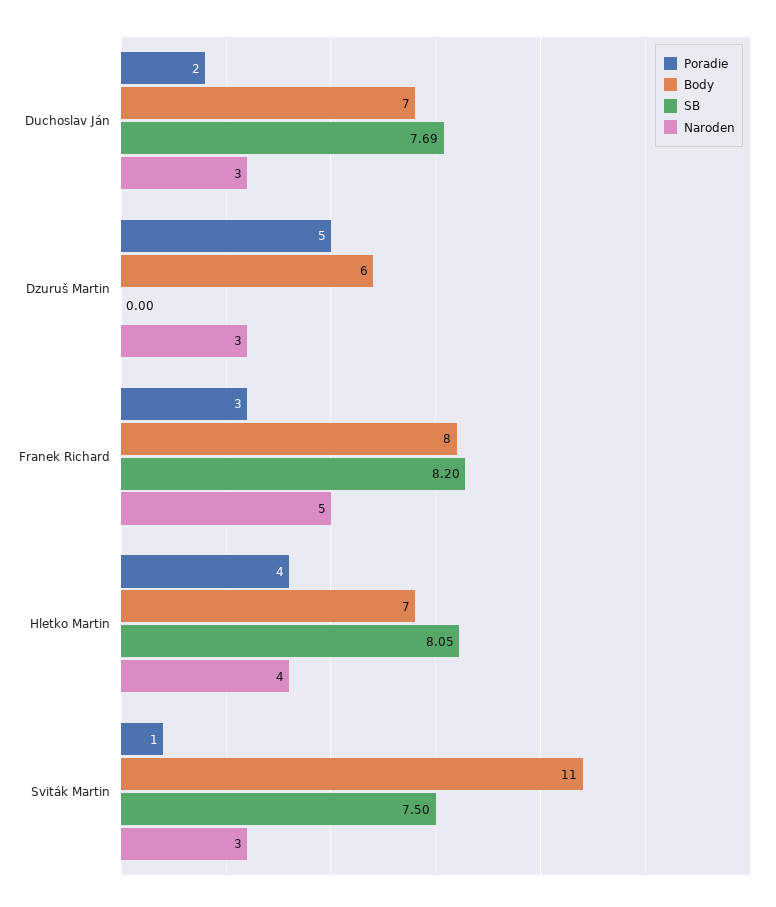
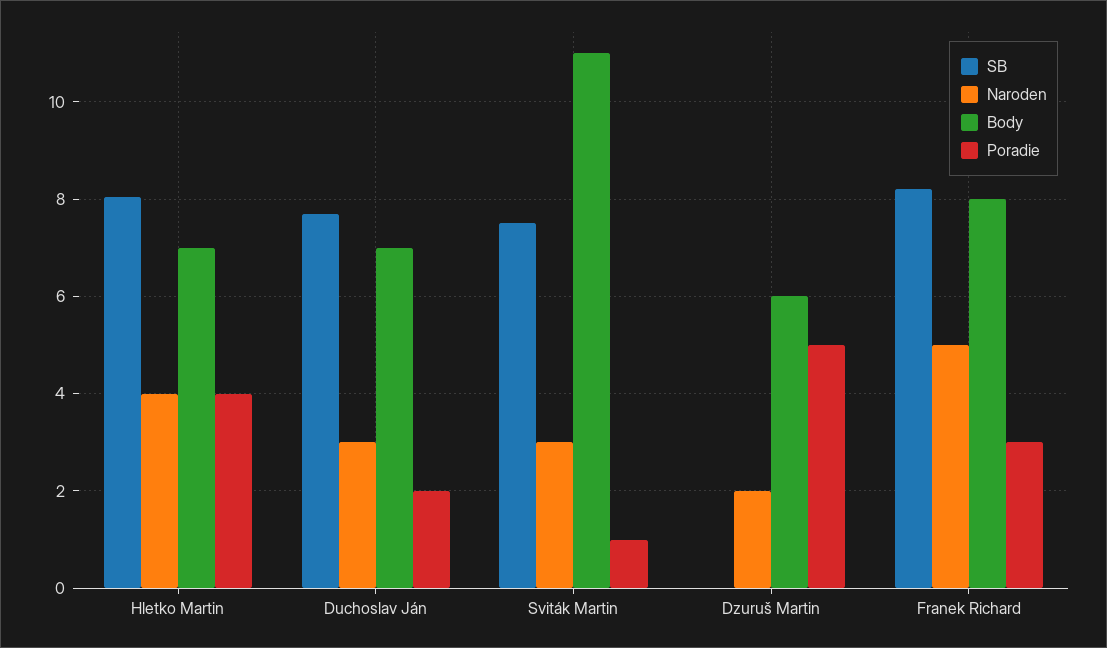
  {
    "Poradie": {
      "Duchoslav Ján": 2,
      "Dzuruš Martin": 5,
      "Franek Richard": 3,
      "Hletko Martin": 4,
      "Sviták Martin": 1
    },
    "Body": {
      "Duchoslav Ján": 7,
      "Dzuruš Martin": 6,
      "Franek Richard": 8,
      "Hletko Martin": 7,
      "Sviták Martin": 11
    },
    "SB": {
      "Duchoslav Ján": 7.69,
      "Dzuruš Martin": 0,
      "Franek Richard": 8.2,
      "Hletko Martin": 8.05,
      "Sviták Martin": 7.5
    },
    "Naroden": {
      "Duchoslav Ján": 3,
-     "Dzuruš Martin": 3,
+     "Dzuruš Martin": 2,
      "Franek Richard": 5,
      "Hletko Martin": 4,
      "Sviták Martin": 3
    }
  }

